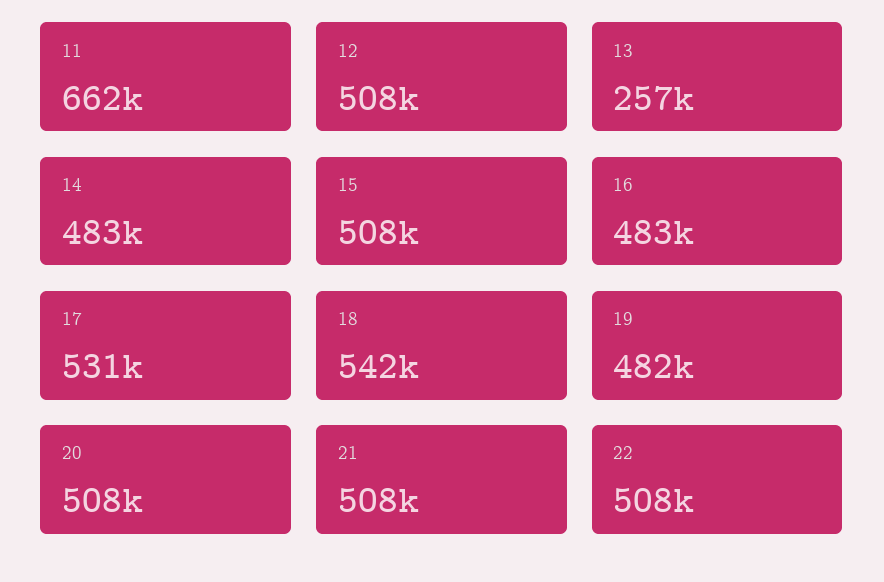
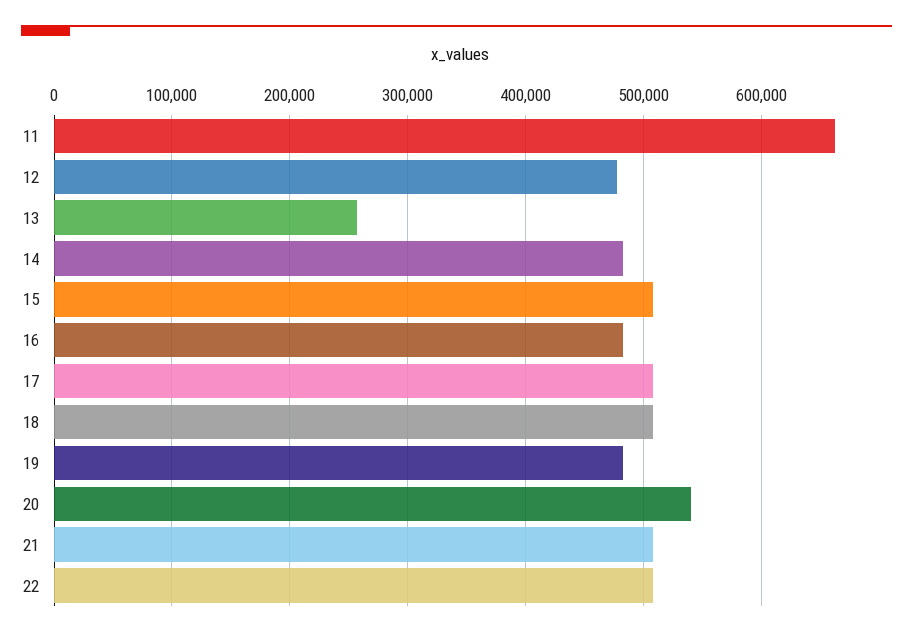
  {
    "11": 662000,
-   "12": 508000,
+   "12": 480000,
    "13": 257000,
    "14": 483000,
    "15": 508000,
    "16": 483000,
-   "17": 531000,
+   "17": 510000,
-   "18": 542000,
+   "18": 510000,
    "19": 482000,
-   "20": 508000,
+   "20": 540000,
    "21": 508000,
    "22": 508000
  }

